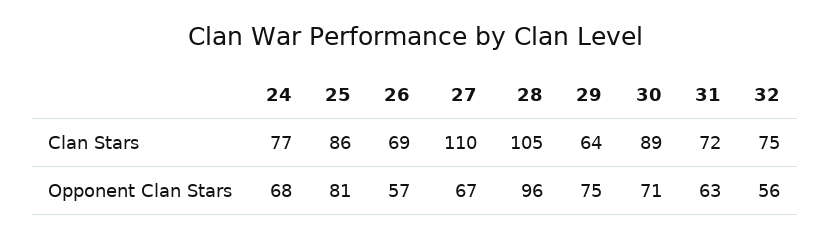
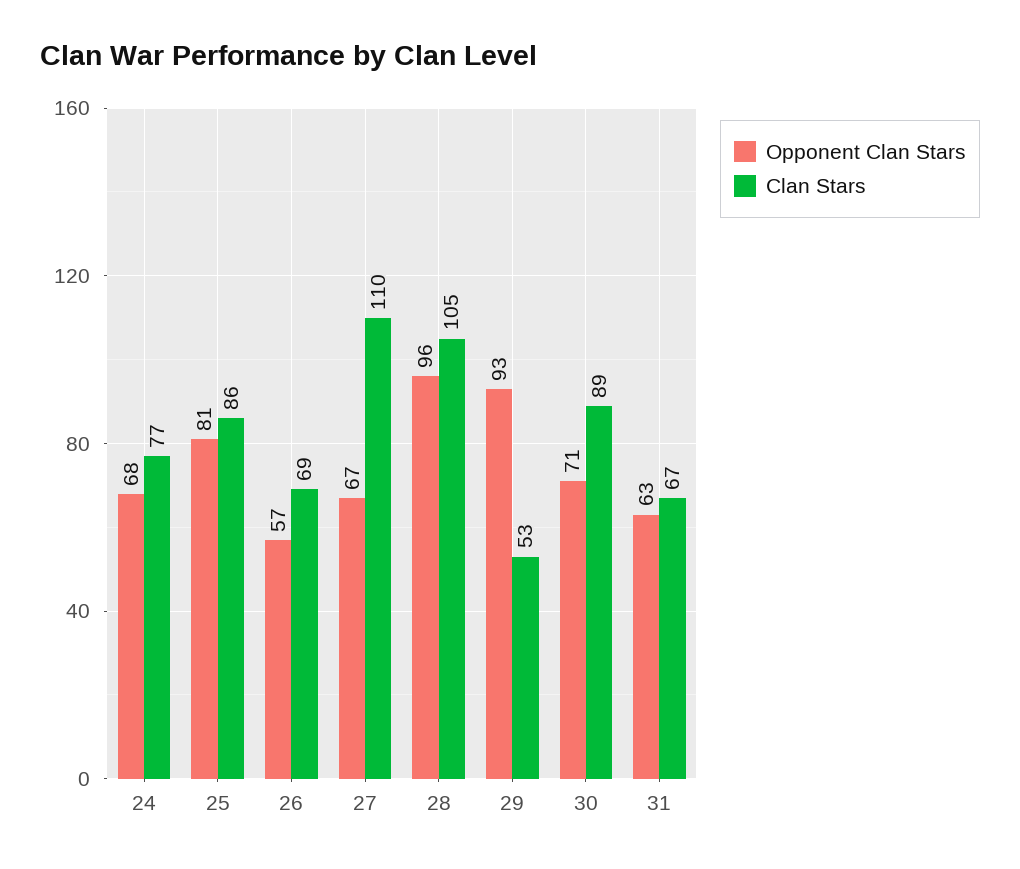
  {
    "Clan Stars": {
      "24": 77,
      "25": 86,
      "26": 69,
      "27": 110,
      "28": 105,
-     "29": 64,
+     "29": 53,
      "30": 89,
-     "31": 72,
+     "31": 67
-     "32": 75
    },
    "Opponent Clan Stars": {
      "24": 68,
      "25": 81,
      "26": 57,
      "27": 67,
      "28": 96,
-     "29": 75,
+     "29": 93,
      "30": 71,
-     "31": 63,
+     "31": 63
-     "32": 56
    }
  }

